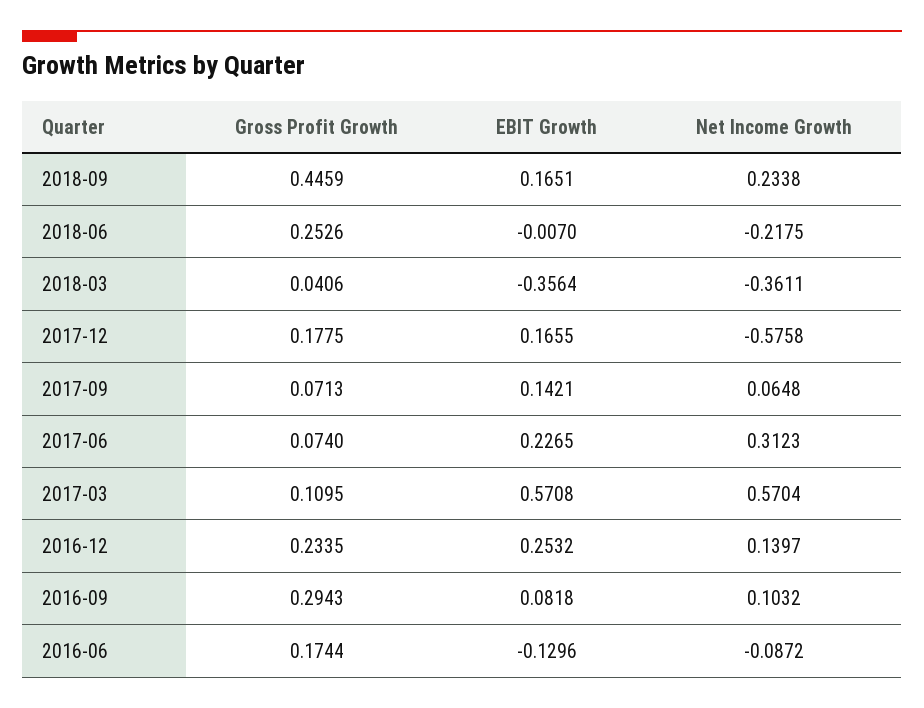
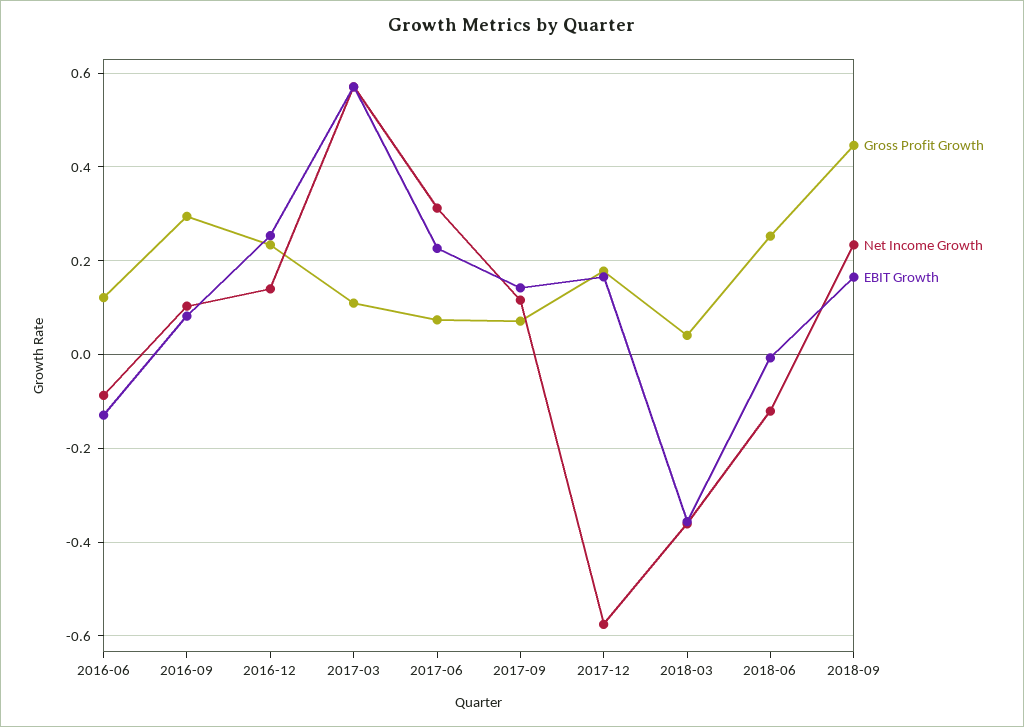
  {
    "Gross Profit Growth": {
      "2018-09": 0.4459,
      "2018-06": 0.2526,
      "2018-03": 0.0406,
      "2017-12": 0.1775,
      "2017-09": 0.0713,
      "2017-06": 0.074,
      "2017-03": 0.1095,
      "2016-12": 0.2335,
      "2016-09": 0.2943,
-     "2016-06": 0.1744
+     "2016-06": 0.12
    },
    "EBIT Growth": {
      "2018-09": 0.1651,
      "2018-06": -0.007,
      "2018-03": -0.3564,
      "2017-12": 0.1655,
      "2017-09": 0.1421,
      "2017-06": 0.2265,
      "2017-03": 0.5708,
      "2016-12": 0.2532,
      "2016-09": 0.0818,
      "2016-06": -0.1296
    },
    "Net Income Growth": {
      "2018-09": 0.2338,
-     "2018-06": -0.2175,
+     "2018-06": -0.12,
      "2018-03": -0.3611,
      "2017-12": -0.5758,
-     "2017-09": 0.0648,
+     "2017-09": 0.12,
      "2017-06": 0.3123,
      "2017-03": 0.5704,
      "2016-12": 0.1397,
      "2016-09": 0.1032,
      "2016-06": -0.0872
    }
  }

